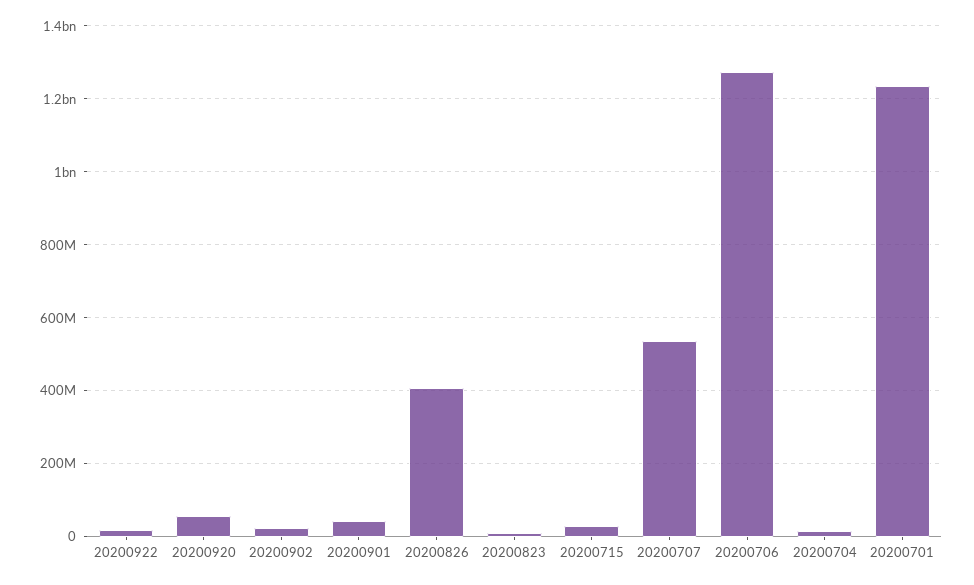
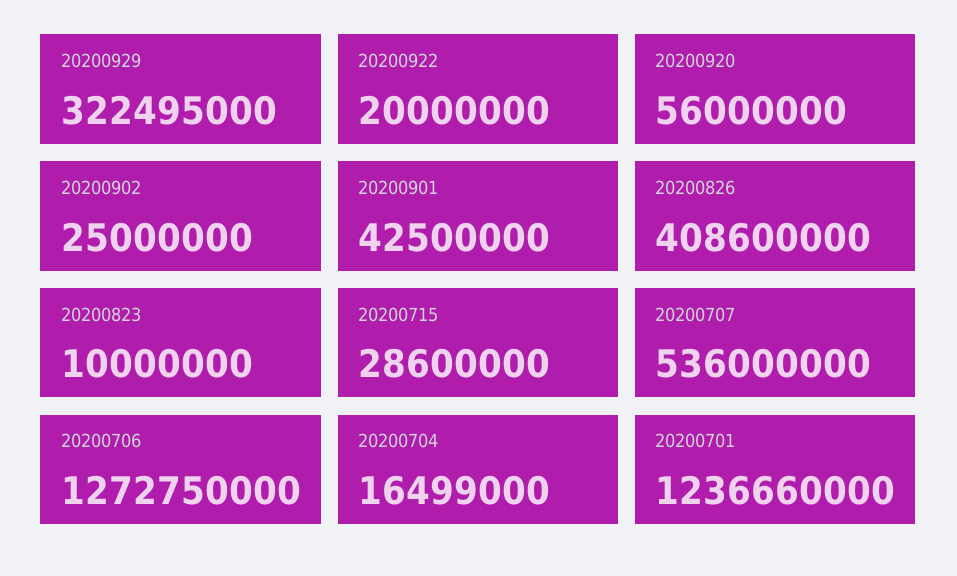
  {
    "20200922": 20000000,
    "20200920": 56000000,
    "20200902": 25000000,
    "20200901": 42500000,
    "20200826": 408600000,
    "20200823": 10000000,
    "20200715": 28600000,
    "20200707": 536000000,
    "20200706": 1272750000,
    "20200704": 16499000,
-   "20200701": 1236660000
+   "20200701": 1236660000,
+   "20200929": 322495000
  }

